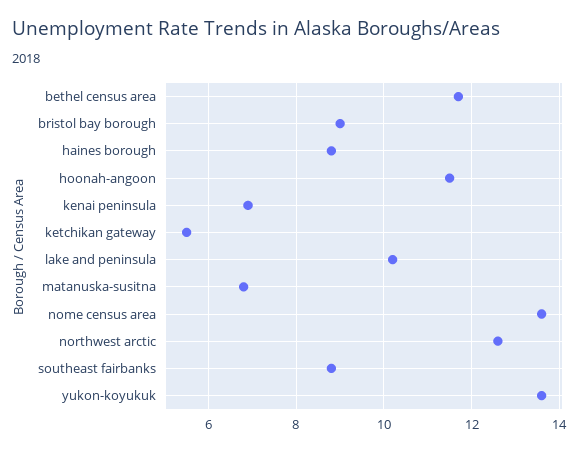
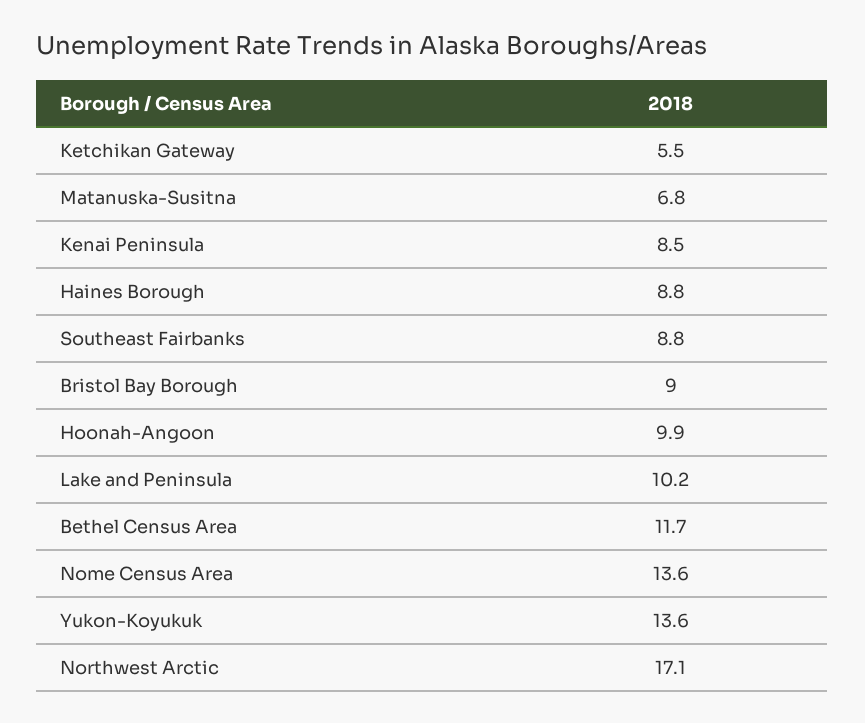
  {
    "bethel census area": 11.7,
    "bristol bay borough": 9,
    "haines borough": 8.8,
-   "hoonah-angoon": 11.5,
+   "hoonah-angoon": 9.9,
-   "kenai peninsula": 7,
+   "kenai peninsula": 8.5,
    "ketchikan gateway": 5.5,
    "lake and peninsula": 10.2,
    "matanuska-susitna": 6.8,
    "nome census area": 13.6,
-   "northwest arctic": 12.5,
+   "northwest arctic": 17.1,
    "southeast fairbanks": 8.8,
    "yukon-koyukuk": 13.6
  }

